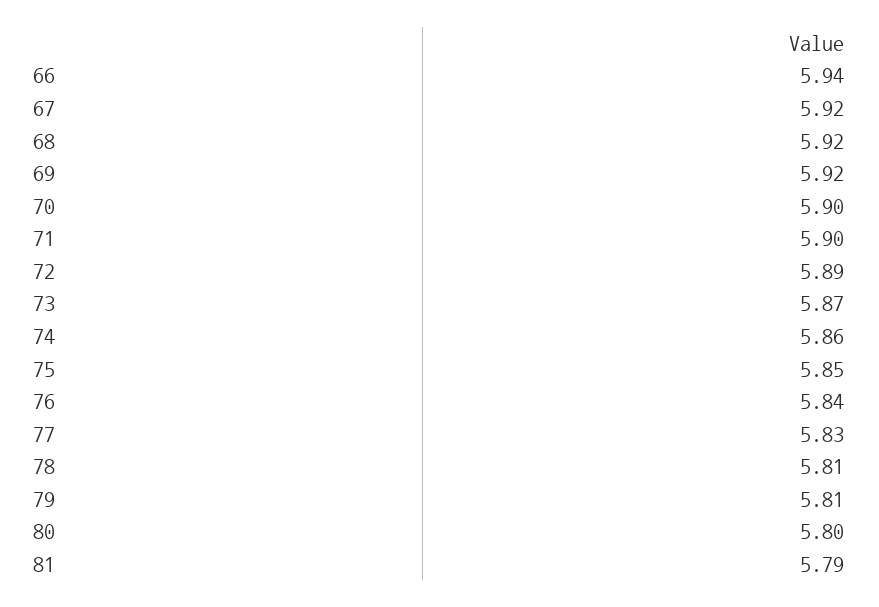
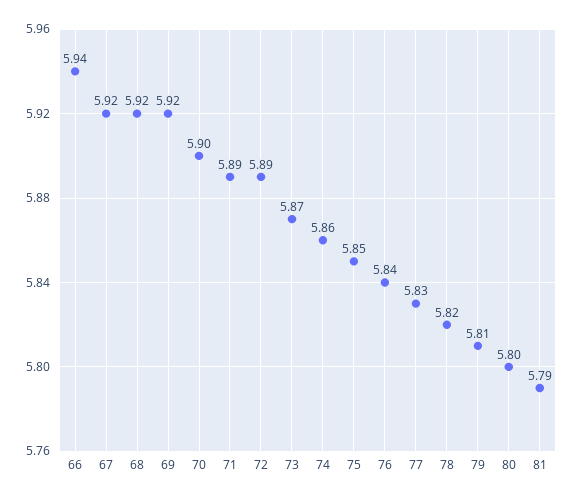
  {
    "66": 5.94,
    "67": 5.92,
    "68": 5.92,
    "69": 5.92,
    "70": 5.9,
-   "71": 5.9,
+   "71": 5.89,
    "72": 5.89,
    "73": 5.87,
    "74": 5.86,
    "75": 5.85,
    "76": 5.84,
    "77": 5.83,
-   "78": 5.81,
+   "78": 5.82,
    "79": 5.81,
    "80": 5.8,
    "81": 5.79
  }

